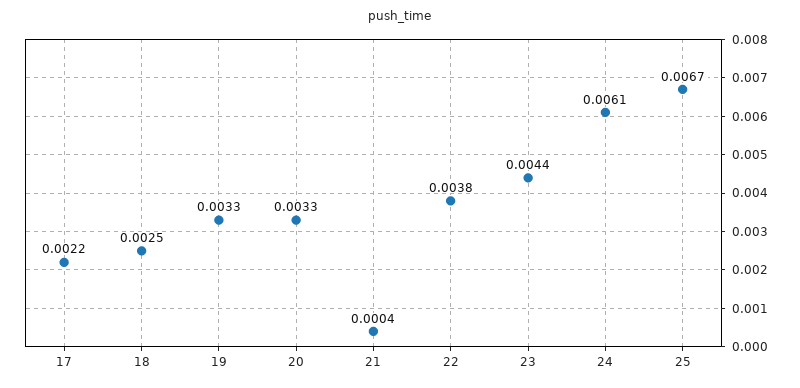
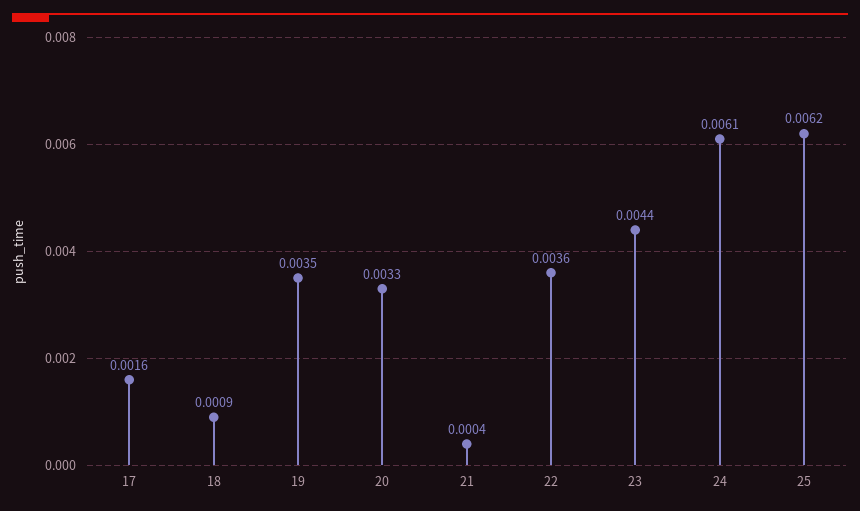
  {
-   "17": 0.0022,
+   "17": 0.0016,
-   "18": 0.0025,
+   "18": 0.0009,
-   "19": 0.0033,
+   "19": 0.0035,
    "20": 0.0033,
    "21": 0.0004,
-   "22": 0.0038,
+   "22": 0.0036,
    "23": 0.0044,
    "24": 0.0061,
-   "25": 0.0067
+   "25": 0.0062
  }

